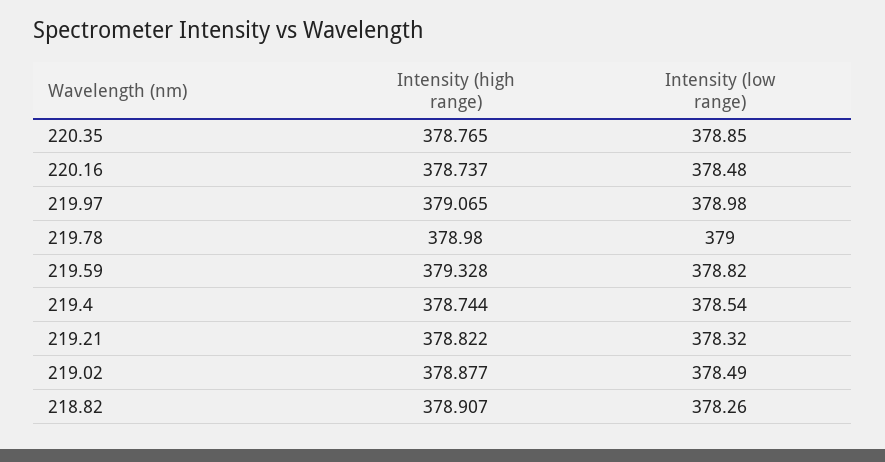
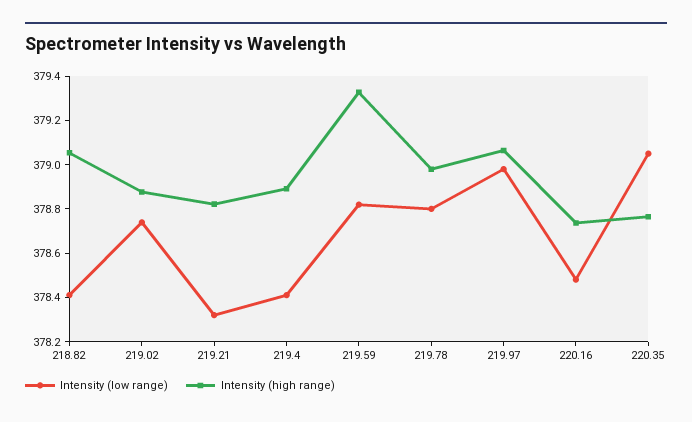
  {
    "Intensity (high range)": {
      "220.35": 378.765,
      "220.16": 378.737,
      "219.97": 379.065,
      "219.78": 378.98,
      "219.59": 379.328,
-     "219.4": 378.744,
+     "219.4": 378.9,
      "219.21": 378.822,
      "219.02": 378.877,
-     "218.82": 378.907
+     "218.82": 379.05
    },
    "Intensity (low range)": {
-     "220.35": 378.85,
+     "220.35": 379.05,
      "220.16": 378.48,
      "219.97": 378.98,
-     "219.78": 379,
+     "219.78": 378.8,
      "219.59": 378.82,
-     "219.4": 378.54,
+     "219.4": 378.4,
      "219.21": 378.32,
-     "219.02": 378.49,
+     "219.02": 378.75,
-     "218.82": 378.26
+     "218.82": 378.4
    }
  }

